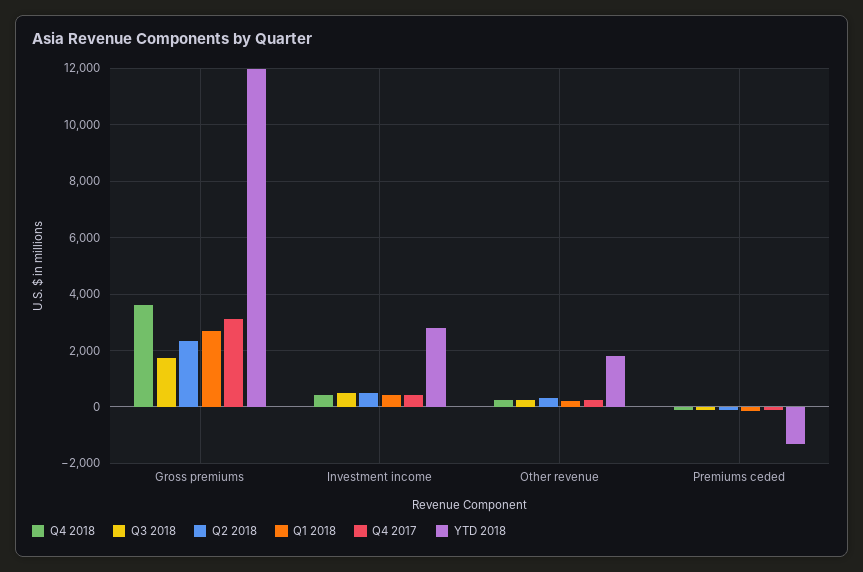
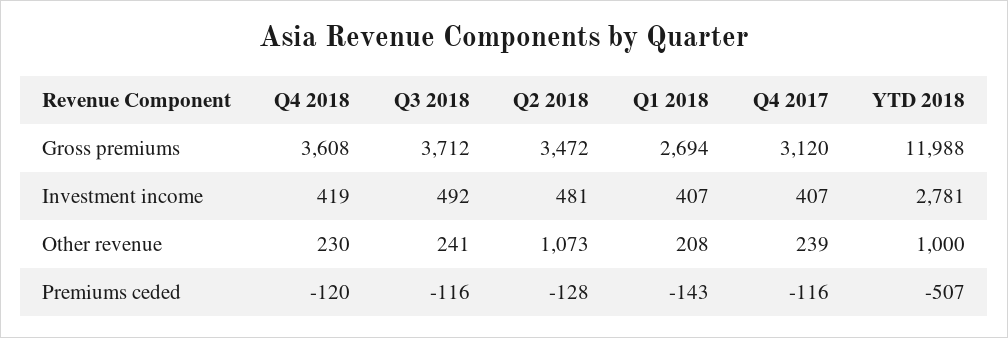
  {
    "Q4 2018": {
      "Gross premiums": 3608,
      "Investment income": 419,
      "Other revenue": 230,
      "Premiums ceded": -120
    },
    "Q3 2018": {
-     "Gross premiums": 1750,
+     "Gross premiums": 3712,
      "Investment income": 492,
      "Other revenue": 241,
      "Premiums ceded": -116
    },
    "Q2 2018": {
-     "Gross premiums": 2250,
+     "Gross premiums": 3472,
      "Investment income": 481,
-     "Other revenue": 250,
+     "Other revenue": 1073,
      "Premiums ceded": -128
    },
    "Q1 2018": {
      "Gross premiums": 2694,
      "Investment income": 407,
      "Other revenue": 208,
      "Premiums ceded": -143
    },
    "Q4 2017": {
      "Gross premiums": 3120,
      "Investment income": 407,
      "Other revenue": 239,
      "Premiums ceded": -116
    },
    "YTD 2018": {
      "Gross premiums": 11988,
      "Investment income": 2781,
-     "Other revenue": 1750,
+     "Other revenue": 1000,
-     "Premiums ceded": -1250
+     "Premiums ceded": -507
    }
  }

